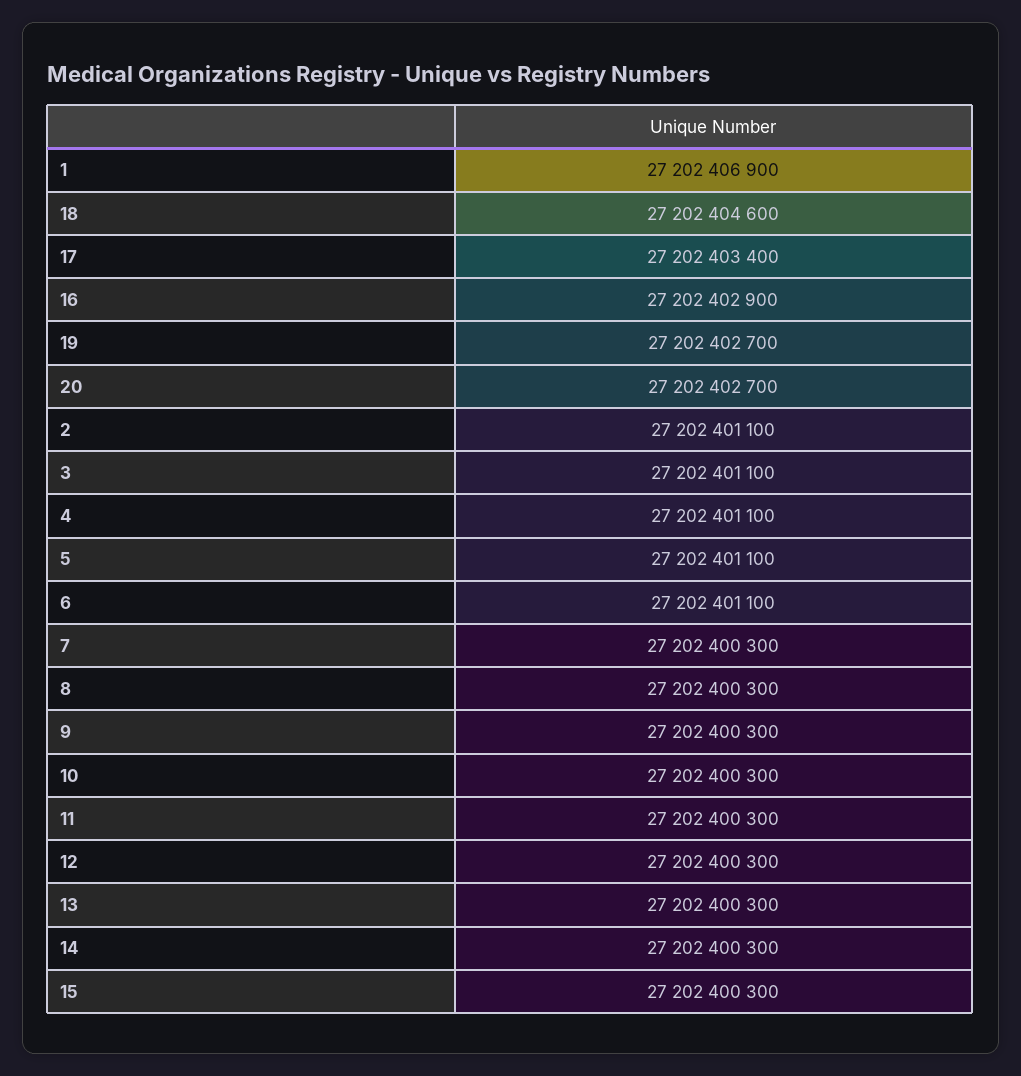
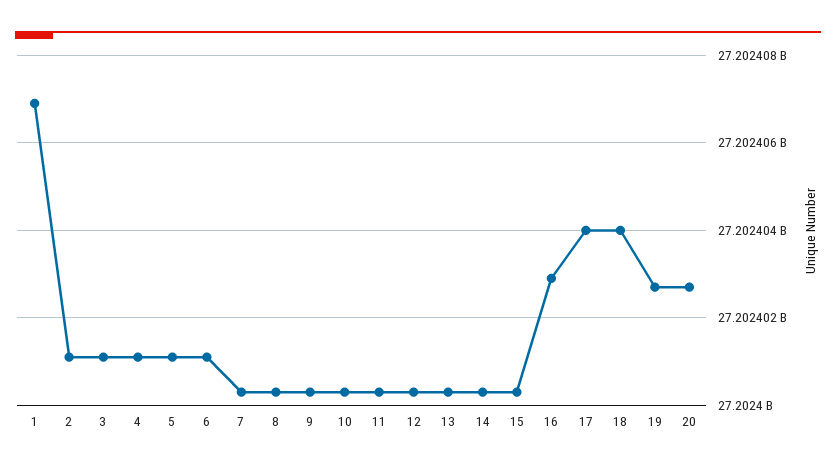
  {
    "1": 27202406900,
-   "18": 27202404600,
+   "18": 27202404000,
-   "17": 27202403400,
+   "17": 27202404000,
    "16": 27202402900,
    "19": 27202402700,
    "20": 27202402700,
    "2": 27202401100,
    "3": 27202401100,
    "4": 27202401100,
    "5": 27202401100,
    "6": 27202401100,
    "7": 27202400300,
    "8": 27202400300,
    "9": 27202400300,
    "10": 27202400300,
    "11": 27202400300,
    "12": 27202400300,
    "13": 27202400300,
    "14": 27202400300,
    "15": 27202400300
  }

